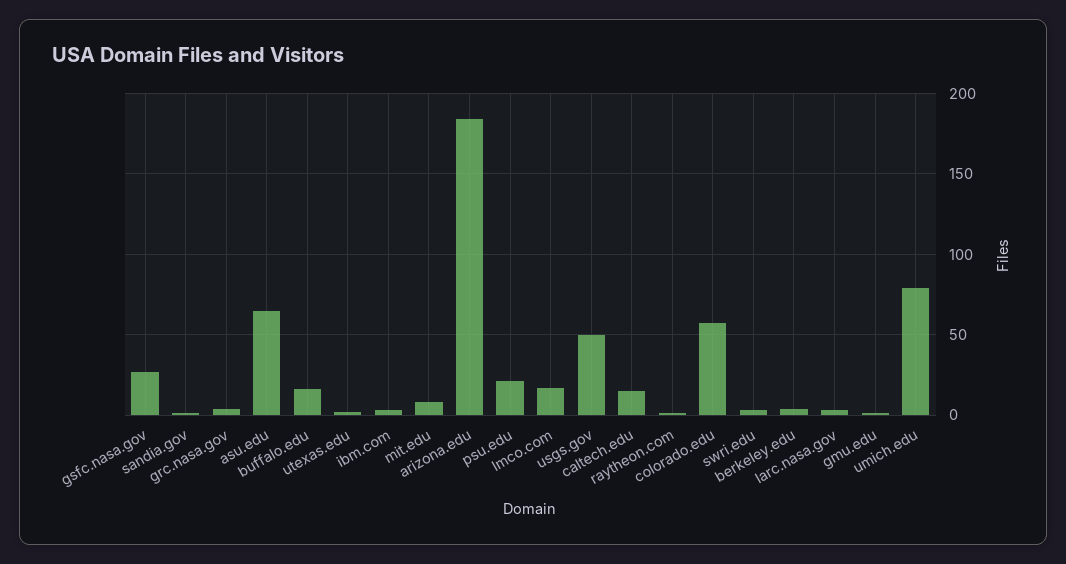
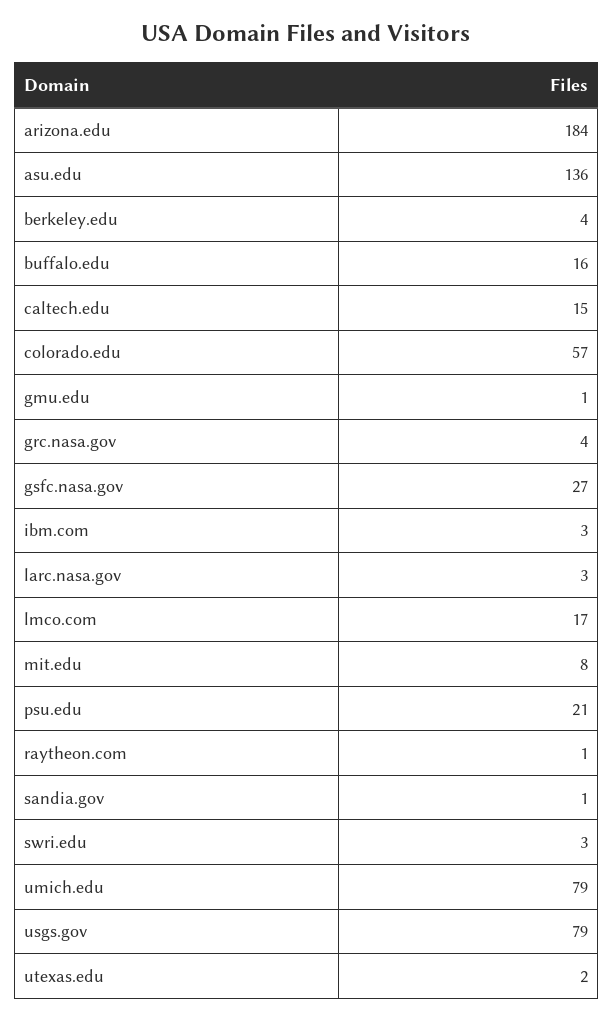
  {
    "gsfc.nasa.gov": 27,
    "sandia.gov": 1,
    "grc.nasa.gov": 4,
-   "asu.edu": 65,
+   "asu.edu": 136,
    "buffalo.edu": 16,
    "utexas.edu": 2,
    "ibm.com": 3,
    "mit.edu": 8,
    "arizona.edu": 184,
    "psu.edu": 21,
    "lmco.com": 17,
-   "usgs.gov": 50,
+   "usgs.gov": 79,
    "caltech.edu": 15,
    "raytheon.com": 1,
    "colorado.edu": 57,
    "swri.edu": 3,
    "berkeley.edu": 4,
    "larc.nasa.gov": 3,
    "gmu.edu": 1,
    "umich.edu": 79
  }

